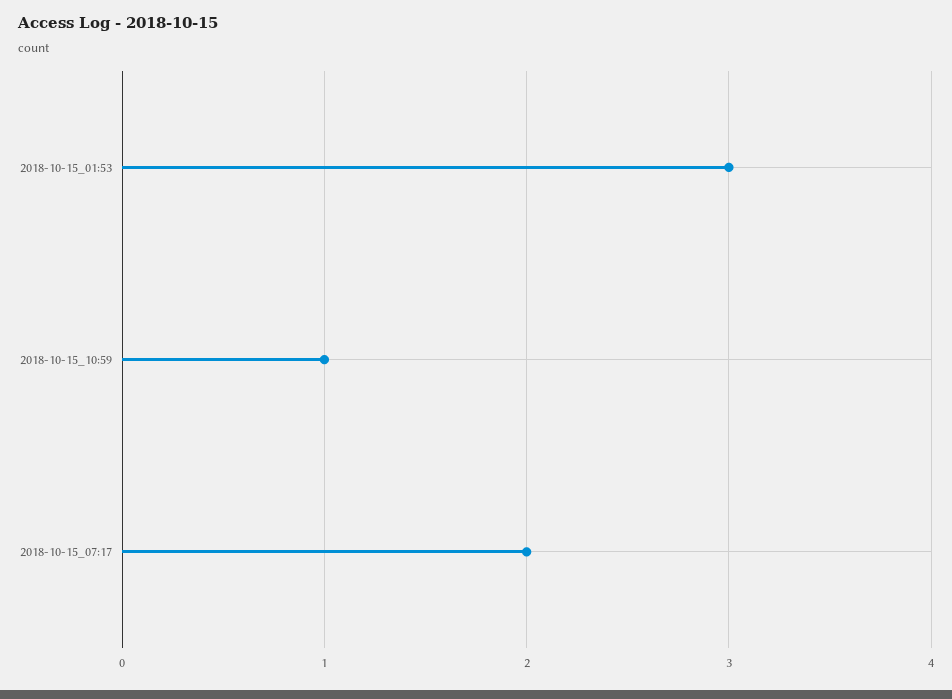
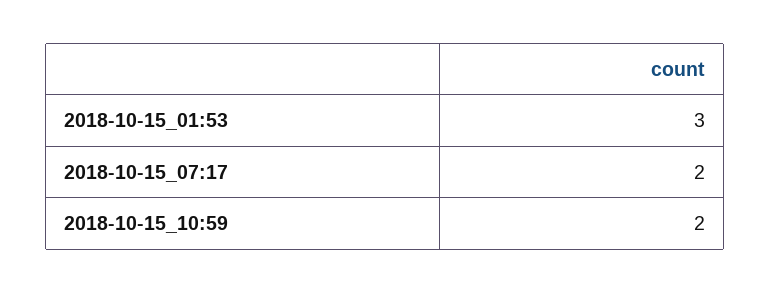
  {
    "2018-10-15_01:53": 3,
-   "2018-10-15_10:59": 1,
+   "2018-10-15_10:59": 2,
    "2018-10-15_07:17": 2
  }

